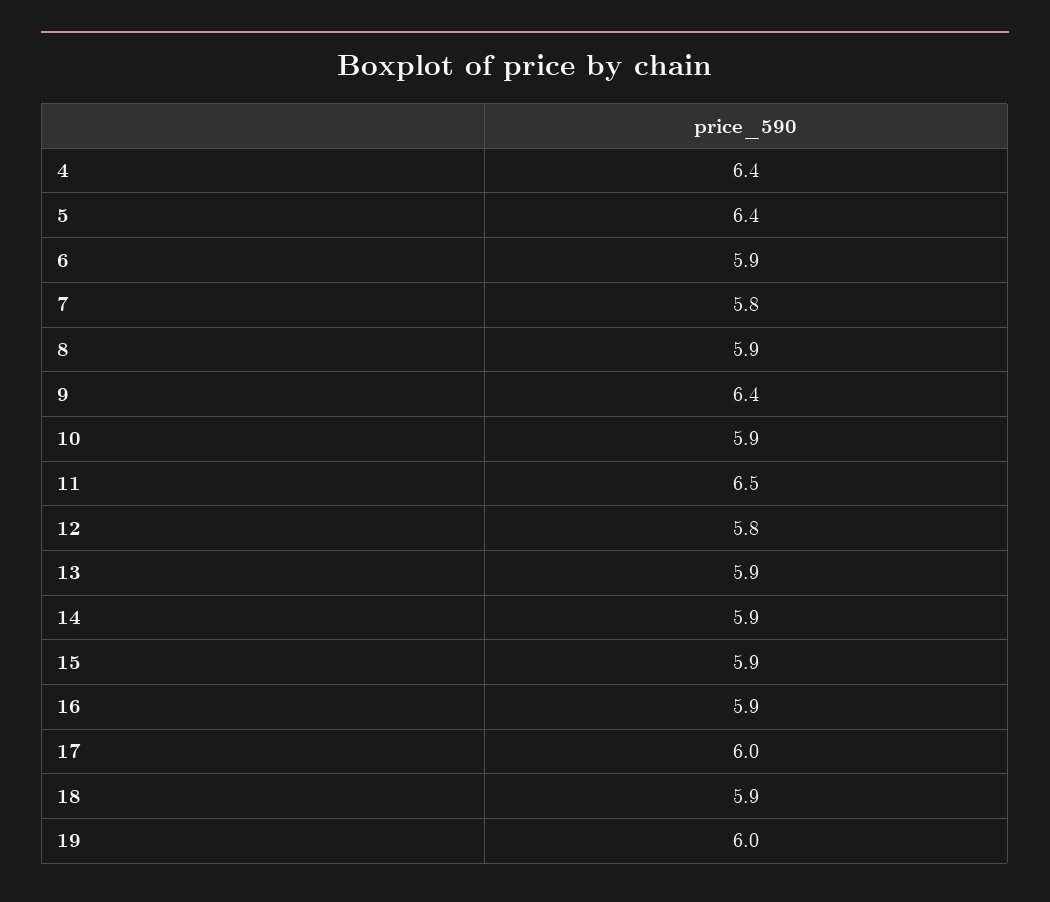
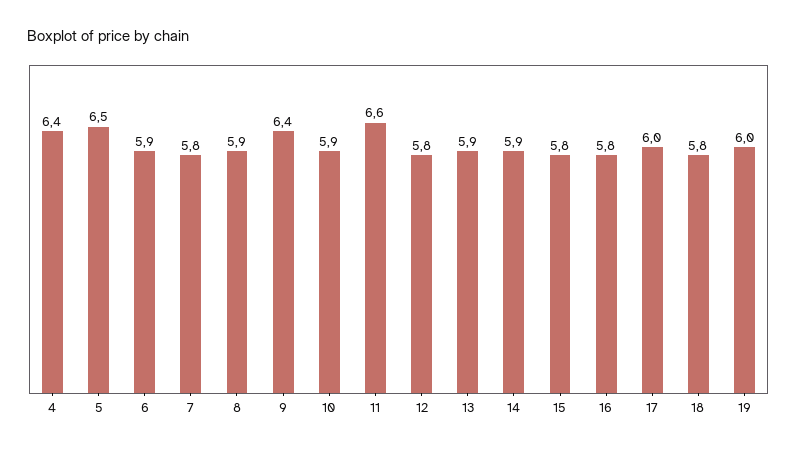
  {
    "4": 6.4,
-   "5": 6.4,
+   "5": 6.5,
    "6": 5.9,
    "7": 5.8,
    "8": 5.9,
    "9": 6.4,
    "10": 5.9,
-   "11": 6.5,
+   "11": 6.6,
    "12": 5.8,
    "13": 5.9,
    "14": 5.9,
-   "15": 5.9,
+   "15": 5.8,
-   "16": 5.9,
+   "16": 5.8,
    "17": 6,
-   "18": 5.9,
+   "18": 5.8,
    "19": 6
  }

